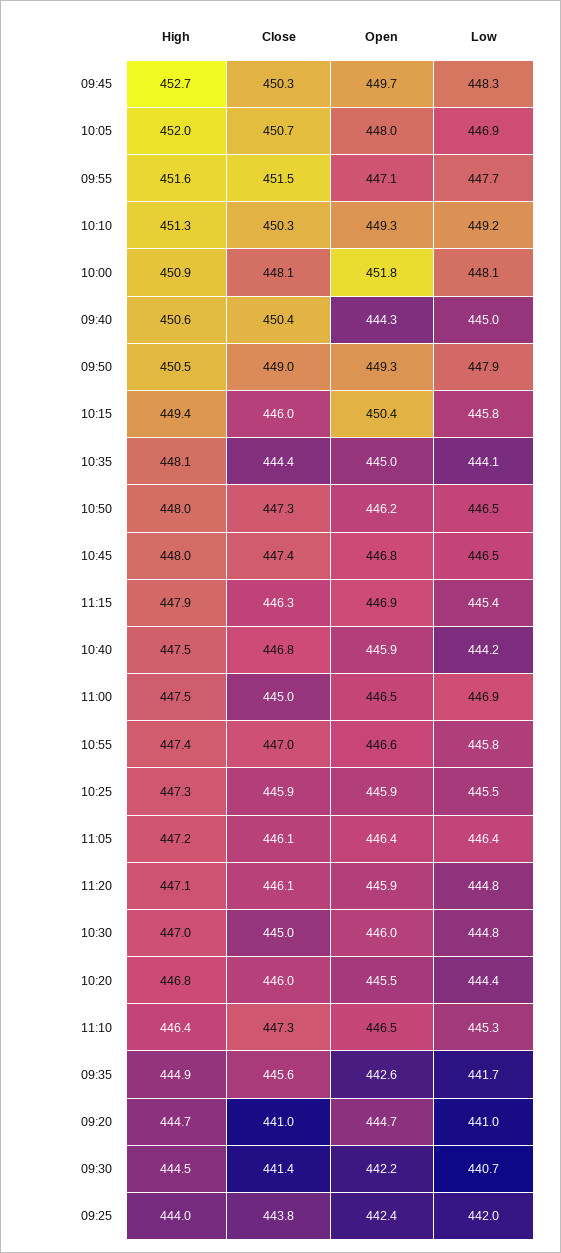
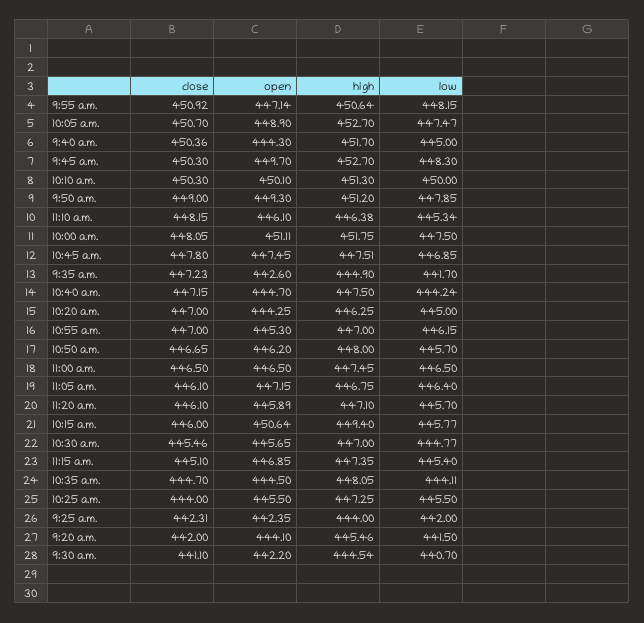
  {
    "High": {
      "09:45": 452.7,
-     "10:05": 452,
+     "10:05": 452.7,
-     "09:55": 451.6,
+     "09:55": 450.64,
      "10:10": 451.3,
-     "10:00": 450.9,
+     "10:00": 451.75,
-     "09:40": 450.6,
+     "09:40": 451.7,
-     "09:50": 450.5,
+     "09:50": 451.2,
      "10:15": 449.4,
      "10:35": 448.05,
      "10:50": 448,
-     "10:45": 448,
+     "10:45": 447.51,
-     "11:15": 447.9,
+     "11:15": 447.35,
      "10:40": 447.5,
      "11:00": 447.45,
-     "10:55": 447.4,
+     "10:55": 447,
      "10:25": 447.25,
-     "11:05": 447.2,
+     "11:05": 446.75,
      "11:20": 447.1,
      "10:30": 447,
-     "10:20": 446.8,
+     "10:20": 446.25,
      "11:10": 446.38,
      "09:35": 444.9,
-     "09:20": 444.7,
+     "09:20": 445.46,
      "09:30": 444.54,
      "09:25": 444
    },
    "Close": {
      "09:45": 450.3,
      "10:05": 450.7,
-     "09:55": 451.5,
+     "09:55": 450.92,
      "10:10": 450.3,
      "10:00": 448.05,
      "09:40": 450.36,
      "09:50": 449,
      "10:15": 446,
-     "10:35": 444.4,
+     "10:35": 444.7,
-     "10:50": 447.3,
+     "10:50": 446.65,
-     "10:45": 447.4,
+     "10:45": 447.8,
-     "11:15": 446.3,
+     "11:15": 445.1,
-     "10:40": 446.8,
+     "10:40": 447.15,
-     "11:00": 445,
+     "11:00": 446.5,
      "10:55": 447,
-     "10:25": 445.9,
+     "10:25": 444,
      "11:05": 446.1,
      "11:20": 446.1,
-     "10:30": 445,
+     "10:30": 445.46,
-     "10:20": 446,
+     "10:20": 447,
-     "11:10": 447.3,
+     "11:10": 448.15,
-     "09:35": 445.6,
+     "09:35": 447.23,
-     "09:20": 441,
+     "09:20": 442,
-     "09:30": 441.4,
+     "09:30": 441.1,
-     "09:25": 443.8
+     "09:25": 442.31
    },
    "Open": {
      "09:45": 449.7,
-     "10:05": 448,
+     "10:05": 448.9,
      "09:55": 447.14,
-     "10:10": 449.3,
+     "10:10": 450.1,
-     "10:00": 451.8,
+     "10:00": 451.11,
      "09:40": 444.3,
      "09:50": 449.3,
-     "10:15": 450.4,
+     "10:15": 450.64,
-     "10:35": 445,
+     "10:35": 444.5,
      "10:50": 446.2,
-     "10:45": 446.8,
+     "10:45": 447.45,
      "11:15": 446.85,
-     "10:40": 445.9,
+     "10:40": 444.7,
      "11:00": 446.5,
-     "10:55": 446.6,
+     "10:55": 445.3,
-     "10:25": 445.9,
+     "10:25": 445.5,
-     "11:05": 446.4,
+     "11:05": 447.15,
      "11:20": 445.89,
-     "10:30": 446,
+     "10:30": 445.65,
-     "10:20": 445.5,
+     "10:20": 444.25,
-     "11:10": 446.5,
+     "11:10": 446.1,
      "09:35": 442.6,
-     "09:20": 444.7,
+     "09:20": 444.1,
      "09:30": 442.2,
      "09:25": 442.35
    },
    "Low": {
      "09:45": 448.3,
-     "10:05": 446.9,
+     "10:05": 447.47,
-     "09:55": 447.7,
+     "09:55": 448.15,
-     "10:10": 449.2,
+     "10:10": 450,
-     "10:00": 448.1,
+     "10:00": 447.5,
      "09:40": 445,
      "09:50": 447.85,
      "10:15": 445.77,
      "10:35": 444.11,
-     "10:50": 446.5,
+     "10:50": 445.7,
-     "10:45": 446.5,
+     "10:45": 446.85,
      "11:15": 445.4,
      "10:40": 444.24,
-     "11:00": 446.9,
+     "11:00": 446.5,
-     "10:55": 445.8,
+     "10:55": 446.15,
      "10:25": 445.5,
      "11:05": 446.4,
-     "11:20": 444.8,
+     "11:20": 445.7,
      "10:30": 444.77,
-     "10:20": 444.4,
+     "10:20": 445,
      "11:10": 445.34,
      "09:35": 441.7,
-     "09:20": 441,
+     "09:20": 441.5,
      "09:30": 440.7,
      "09:25": 442
    }
  }

